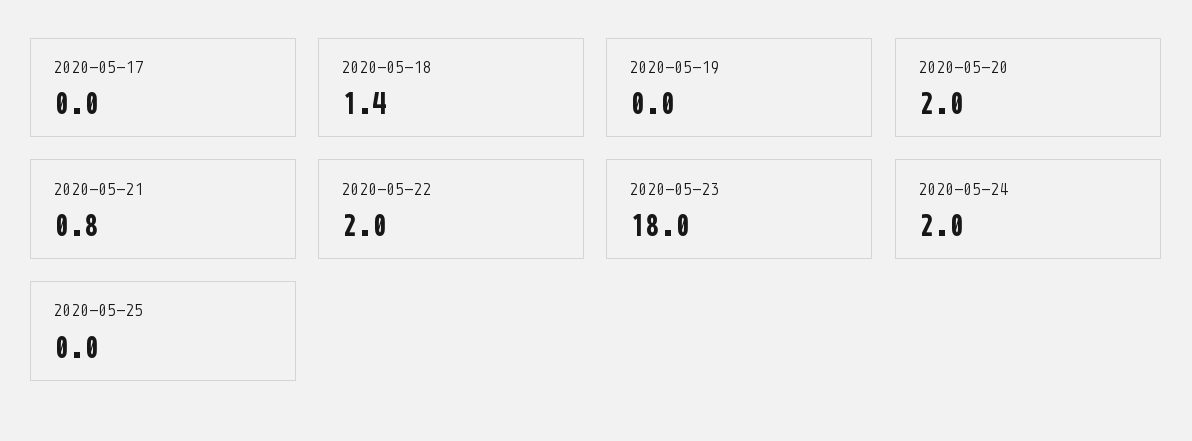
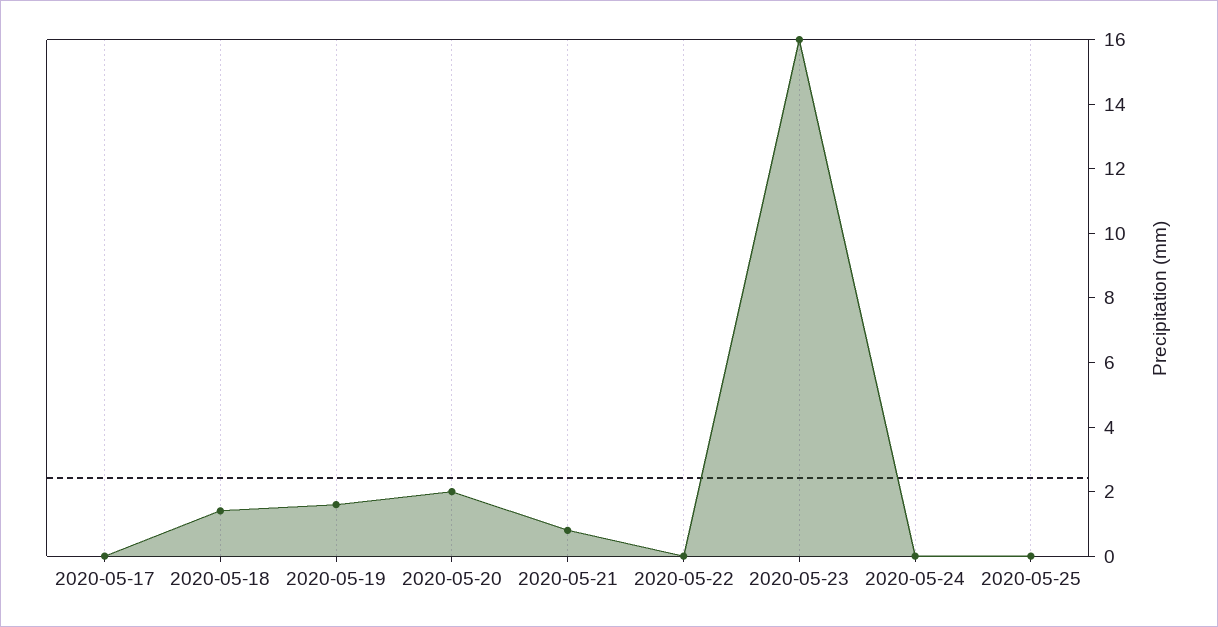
  {
    "2020-05-17": 0,
    "2020-05-18": 1.4,
-   "2020-05-19": 0,
+   "2020-05-19": 1.5,
    "2020-05-20": 2,
    "2020-05-21": 0.8,
-   "2020-05-22": 2,
+   "2020-05-22": 0,
-   "2020-05-23": 18,
+   "2020-05-23": 16,
-   "2020-05-24": 2,
+   "2020-05-24": 0,
    "2020-05-25": 0
  }

